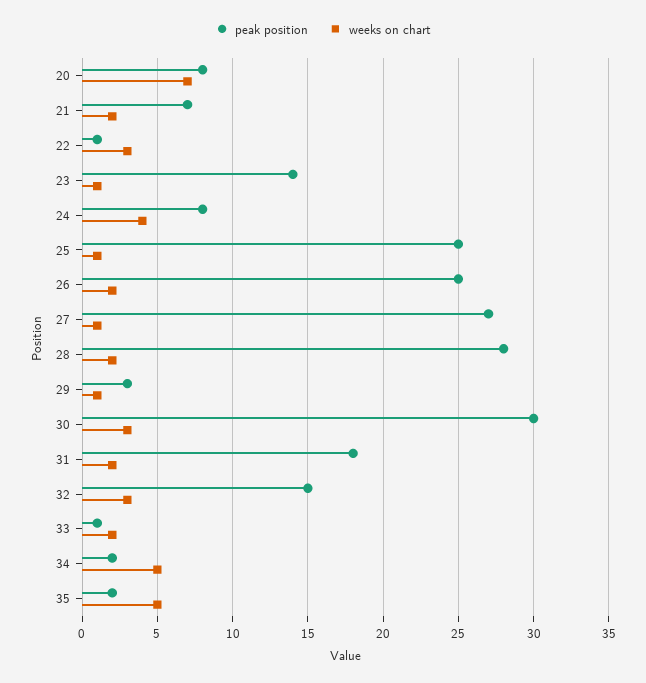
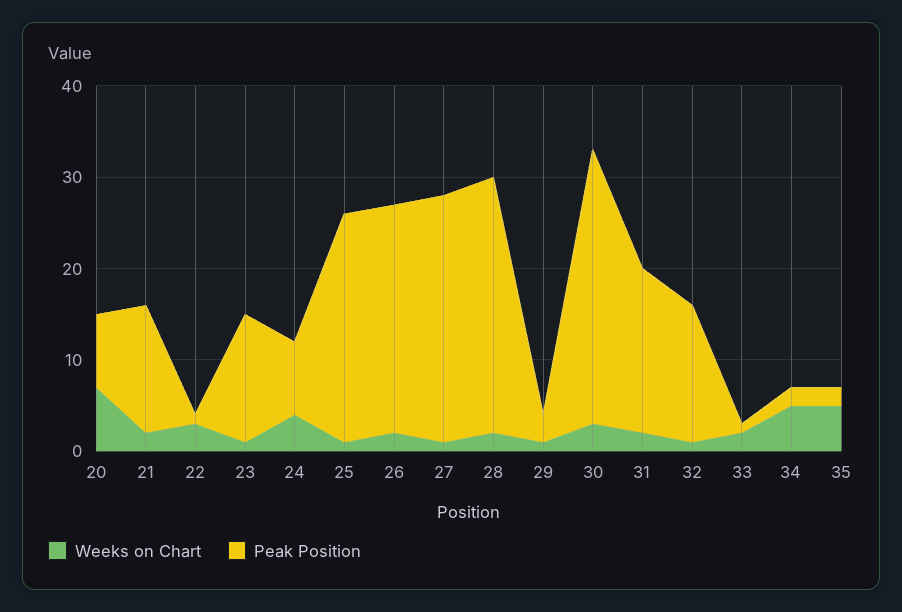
  {
    "peak position": {
      "20": 8,
-     "21": 7,
+     "21": 14,
      "22": 1,
      "23": 14,
      "24": 8,
      "25": 25,
      "26": 25,
      "27": 27,
      "28": 28,
      "29": 3,
      "30": 30,
      "31": 18,
      "32": 15,
      "33": 1,
      "34": 2,
      "35": 2
    },
    "weeks on chart": {
      "20": 7,
      "21": 2,
      "22": 3,
      "23": 1,
      "24": 4,
      "25": 1,
      "26": 2,
      "27": 1,
      "28": 2,
      "29": 1,
      "30": 3,
      "31": 2,
-     "32": 3,
+     "32": 1,
      "33": 2,
      "34": 5,
      "35": 5
    }
  }

